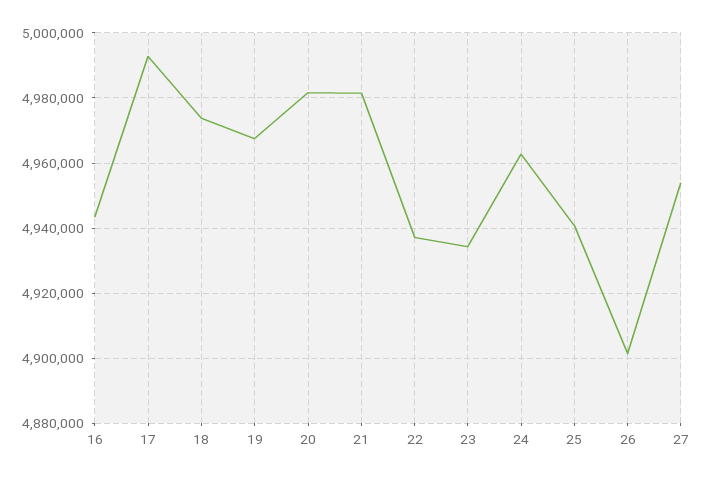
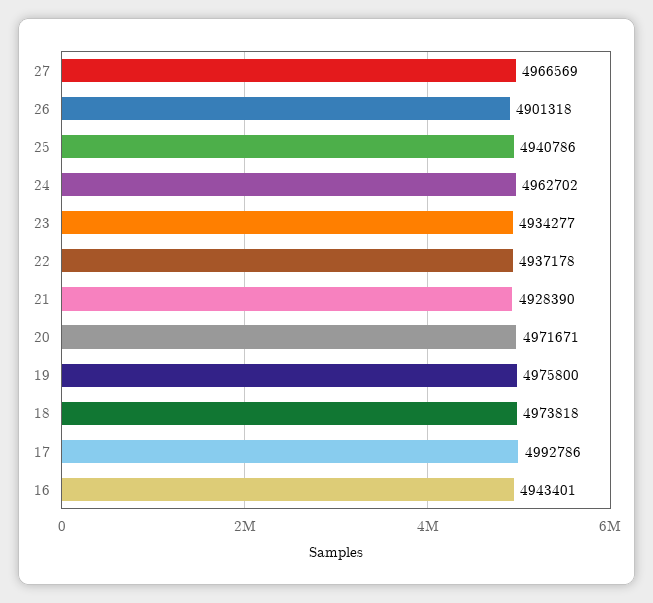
  {
    "16": 4943401,
    "17": 4992786,
    "18": 4973818,
-   "19": 4968000,
+   "19": 4975800,
-   "20": 4982000,
+   "20": 4971671,
-   "21": 4982000,
+   "21": 4928390,
    "22": 4937178,
    "23": 4934277,
    "24": 4962702,
    "25": 4940786,
    "26": 4901318,
-   "27": 4954000
+   "27": 4966569
  }

